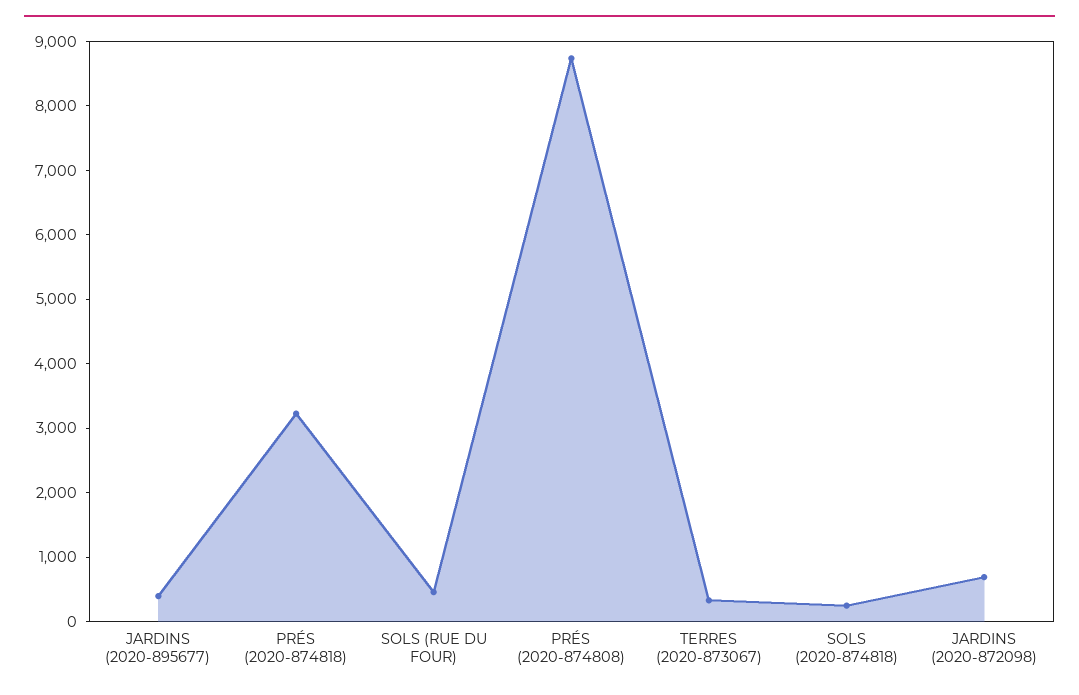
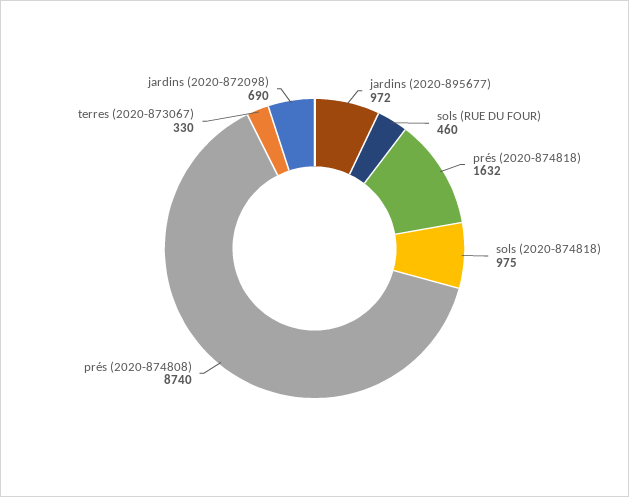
  {
-   "JARDINS (2020-895677)": 400,
+   "JARDINS (2020-895677)": 972,
-   "PRÉS (2020-874818)": 3200,
+   "PRÉS (2020-874818)": 1632,
    "SOLS (RUE DU FOUR)": 460,
    "PRÉS (2020-874808)": 8740,
    "TERRES (2020-873067)": 330,
-   "SOLS (2020-874818)": 200,
+   "SOLS (2020-874818)": 975,
    "JARDINS (2020-872098)": 690
  }

